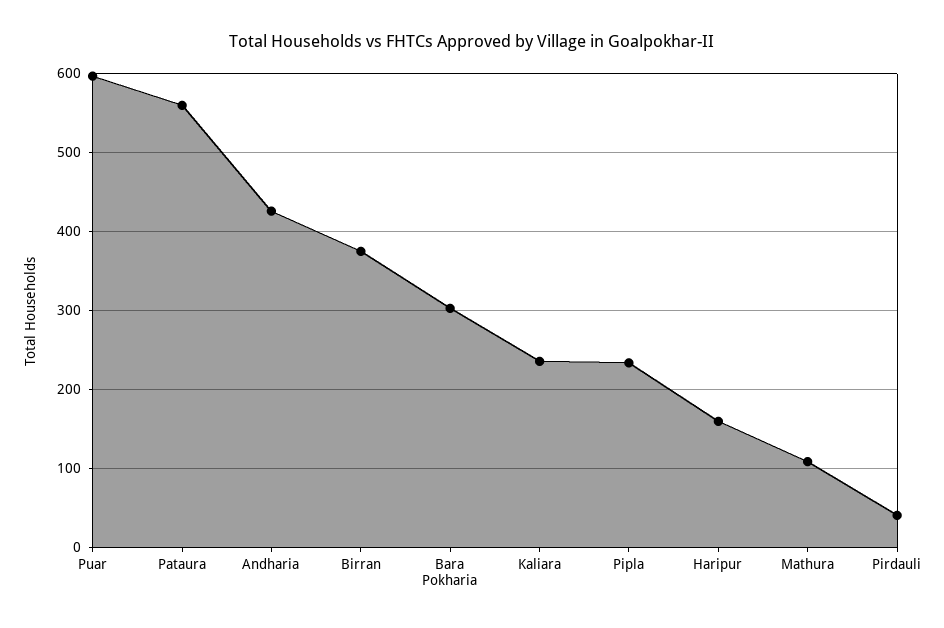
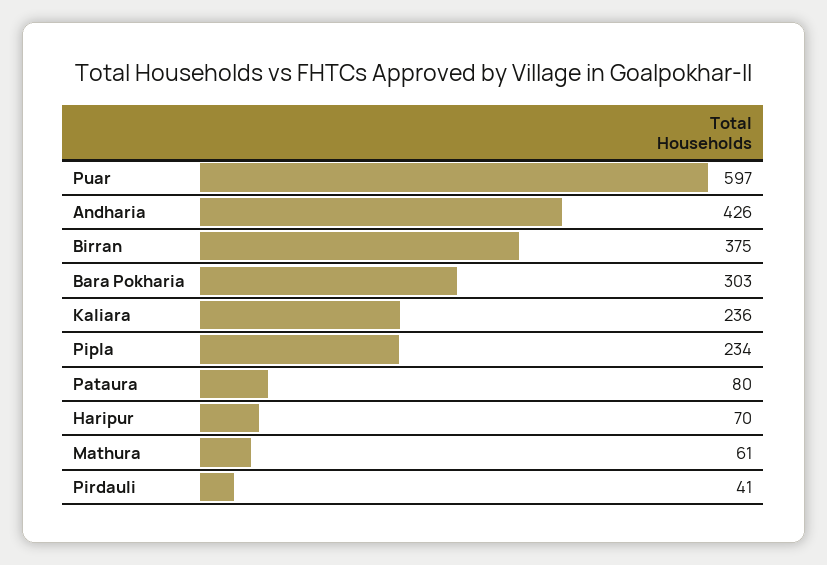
  {
    "Puar": 597,
-   "Pataura": 560,
+   "Pataura": 80,
    "Andharia": 426,
    "Birran": 375,
    "Bara Pokharia": 303,
    "Kaliara": 236,
    "Pipla": 234,
-   "Haripur": 160,
+   "Haripur": 70,
-   "Mathura": 110,
+   "Mathura": 61,
    "Pirdauli": 41
  }

